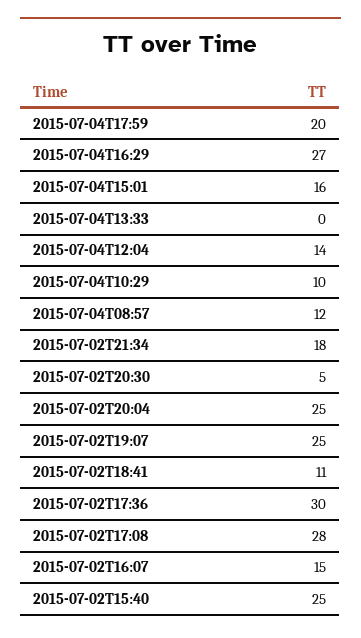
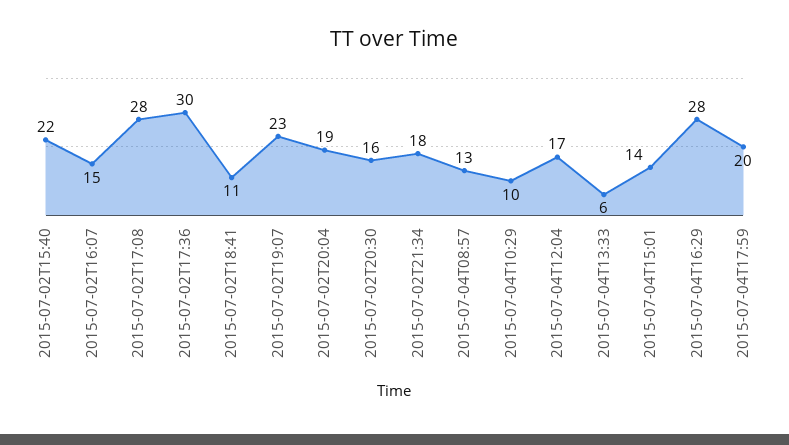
  {
    "2015-07-04T17:59": 20,
-   "2015-07-04T16:29": 27,
+   "2015-07-04T16:29": 28,
-   "2015-07-04T15:01": 16,
+   "2015-07-04T15:01": 14,
-   "2015-07-04T13:33": 0,
+   "2015-07-04T13:33": 6,
-   "2015-07-04T12:04": 14,
+   "2015-07-04T12:04": 17,
    "2015-07-04T10:29": 10,
-   "2015-07-04T08:57": 12,
+   "2015-07-04T08:57": 13,
    "2015-07-02T21:34": 18,
-   "2015-07-02T20:30": 5,
+   "2015-07-02T20:30": 16,
-   "2015-07-02T20:04": 25,
+   "2015-07-02T20:04": 19,
-   "2015-07-02T19:07": 25,
+   "2015-07-02T19:07": 23,
    "2015-07-02T18:41": 11,
    "2015-07-02T17:36": 30,
    "2015-07-02T17:08": 28,
    "2015-07-02T16:07": 15,
-   "2015-07-02T15:40": 25
+   "2015-07-02T15:40": 22
  }

